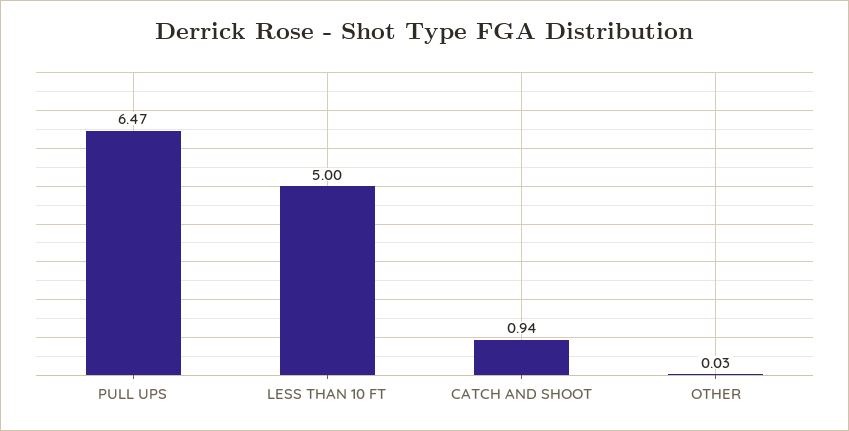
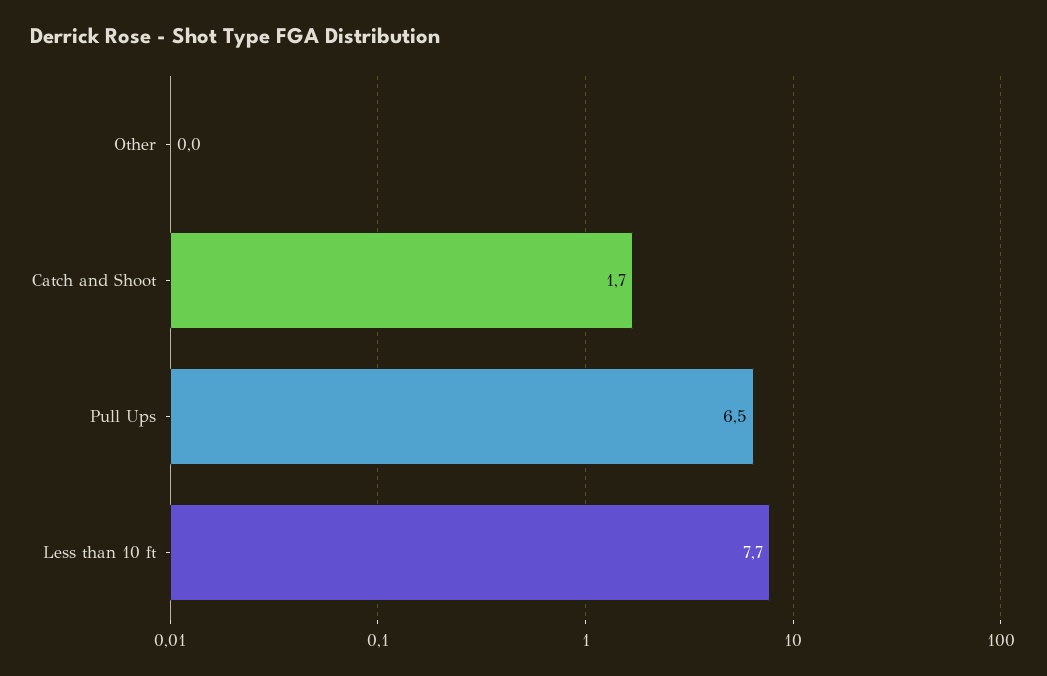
  {
    "PULL UPS": 6.47,
-   "LESS THAN 10 FT": 5,
+   "LESS THAN 10 FT": 7.7,
-   "CATCH AND SHOOT": 0.94,
+   "CATCH AND SHOOT": 1.7,
    "OTHER": 0.03
  }

